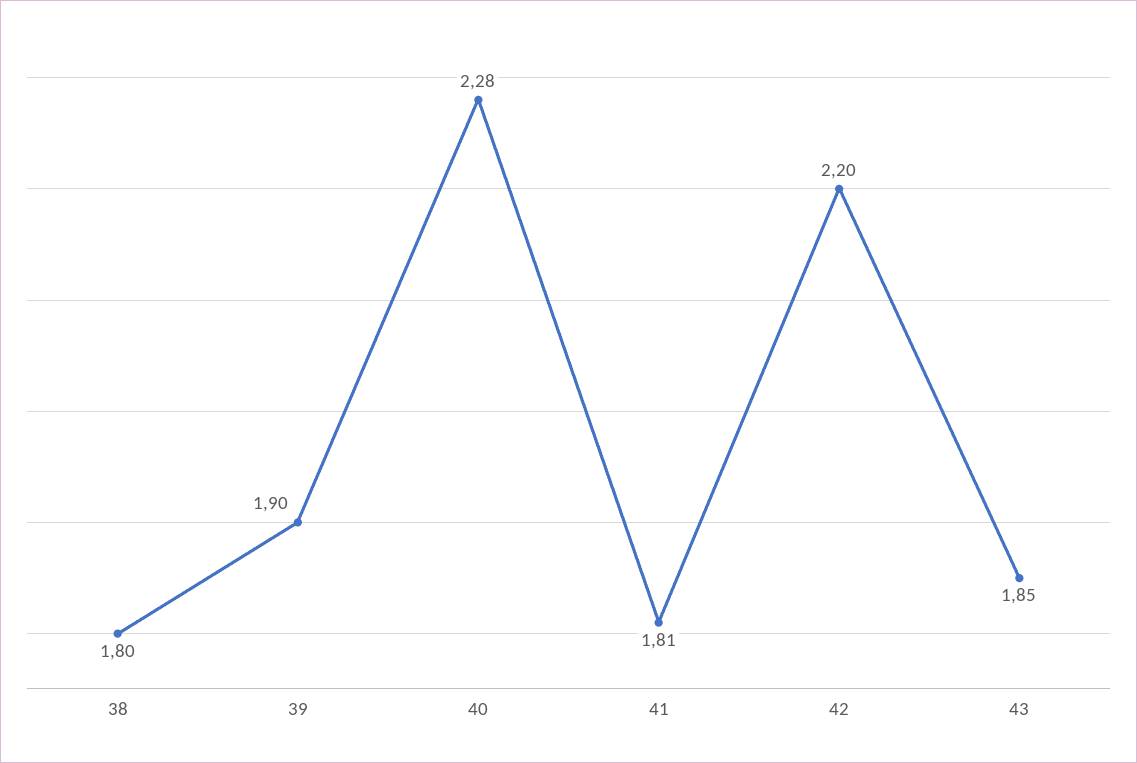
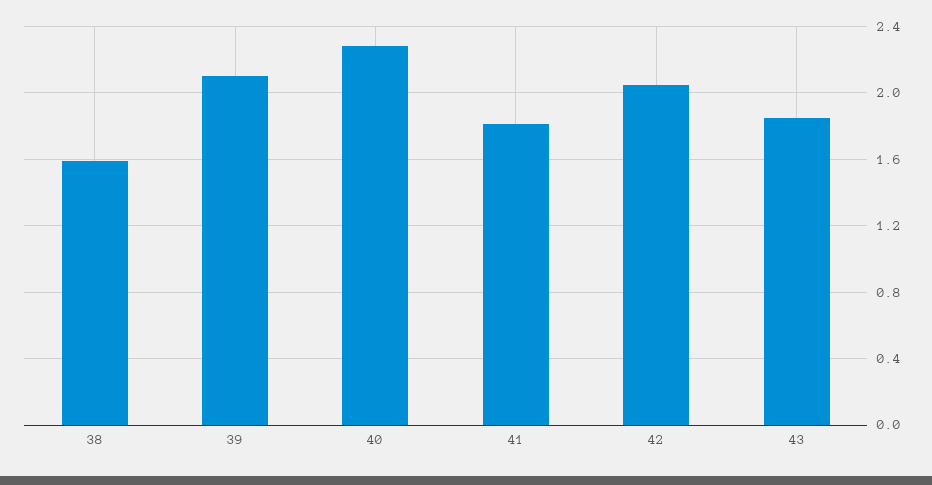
  {
-   "38": 1.8,
+   "38": 1.6,
-   "39": 1.9,
+   "39": 2.1,
    "40": 2.28,
    "41": 1.81,
-   "42": 2.2,
+   "42": 2.05,
    "43": 1.85
  }

